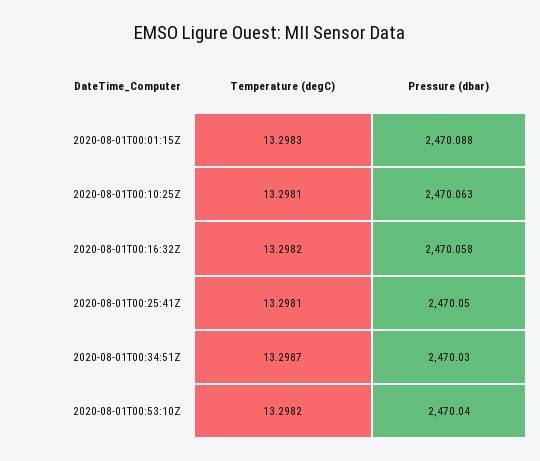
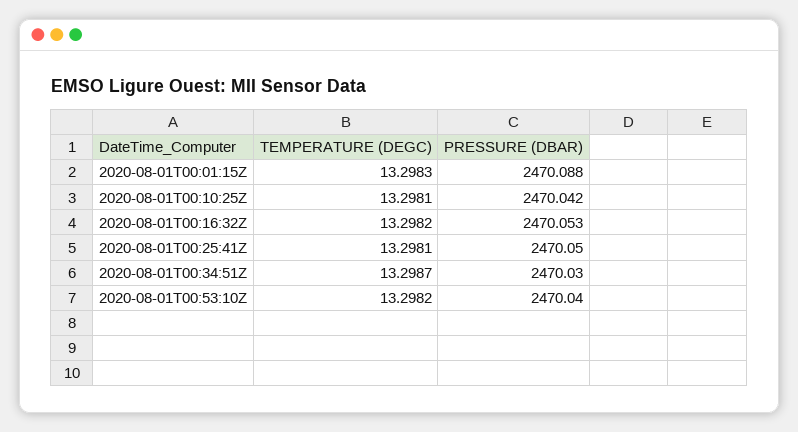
  {
    "Temperature (degC)": {
      "2020-08-01T00:01:15Z": 13.2983,
      "2020-08-01T00:10:25Z": 13.2981,
      "2020-08-01T00:16:32Z": 13.2982,
      "2020-08-01T00:25:41Z": 13.2981,
      "2020-08-01T00:34:51Z": 13.2987,
      "2020-08-01T00:53:10Z": 13.2982
    },
    "Pressure (dbar)": {
      "2020-08-01T00:01:15Z": 2470.088,
-     "2020-08-01T00:10:25Z": 2470.063,
+     "2020-08-01T00:10:25Z": 2470.042,
-     "2020-08-01T00:16:32Z": 2470.058,
+     "2020-08-01T00:16:32Z": 2470.053,
      "2020-08-01T00:25:41Z": 2470.05,
      "2020-08-01T00:34:51Z": 2470.03,
      "2020-08-01T00:53:10Z": 2470.04
    }
  }

